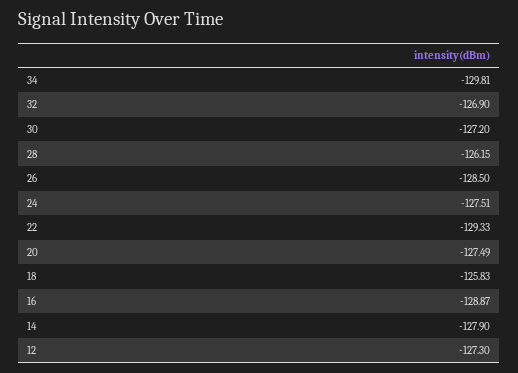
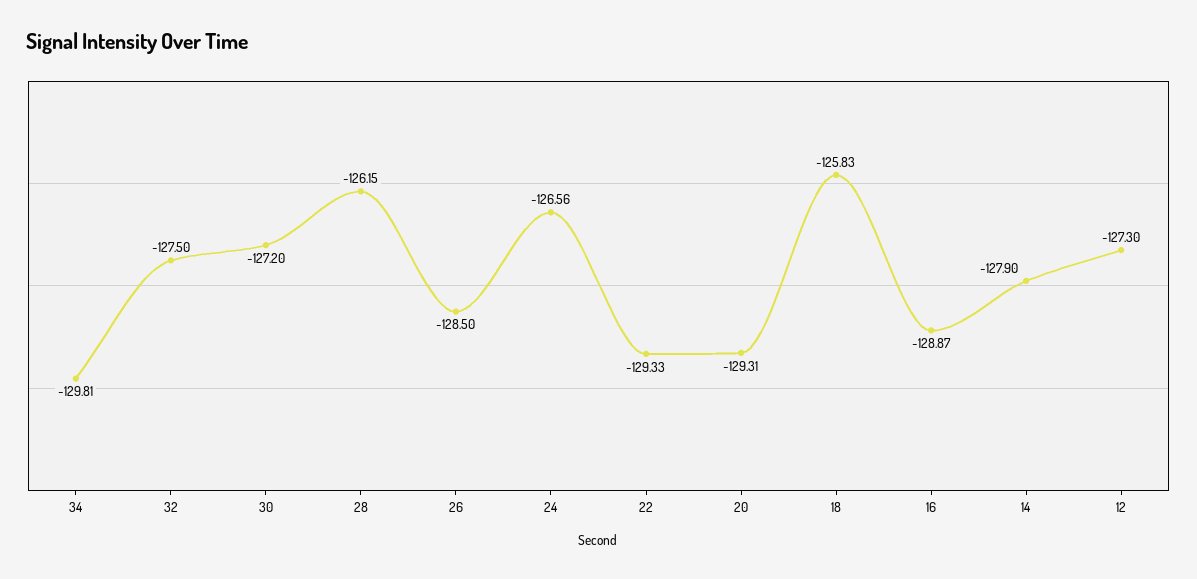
  {
    "34": -129.81,
-   "32": -126.9,
+   "32": -127.5,
    "30": -127.2,
    "28": -126.15,
    "26": -128.5,
-   "24": -127.51,
+   "24": -126.56,
    "22": -129.33,
-   "20": -127.49,
+   "20": -129.31,
    "18": -125.83,
    "16": -128.87,
    "14": -127.9,
    "12": -127.3
  }

